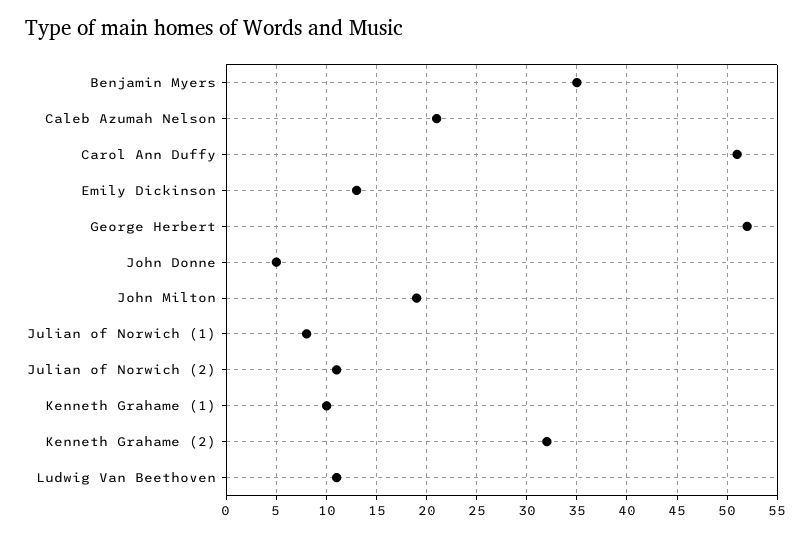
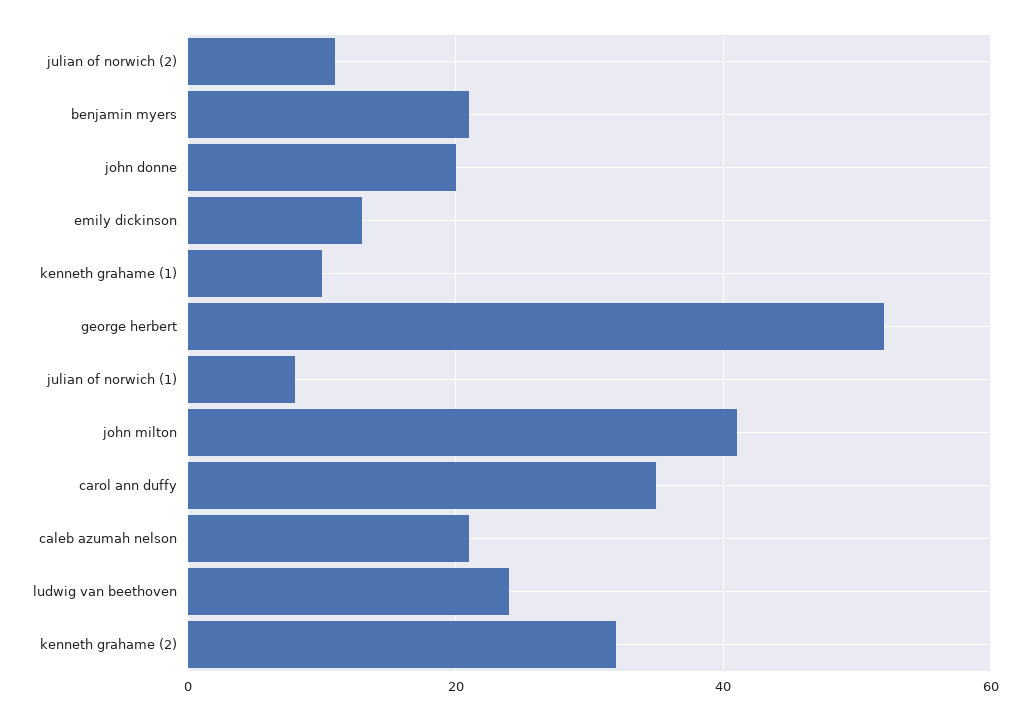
  {
-   "Benjamin Myers": 35,
+   "Benjamin Myers": 20,
    "Caleb Azumah Nelson": 21,
-   "Carol Ann Duffy": 51,
+   "Carol Ann Duffy": 35,
    "Emily Dickinson": 13,
    "George Herbert": 52,
-   "John Donne": 5,
+   "John Donne": 20,
-   "John Milton": 19,
+   "John Milton": 40,
    "Julian of Norwich (1)": 8,
    "Julian of Norwich (2)": 11,
    "Kenneth Grahame (1)": 10,
    "Kenneth Grahame (2)": 32,
-   "Ludwig Van Beethoven": 11
+   "Ludwig Van Beethoven": 25
  }

